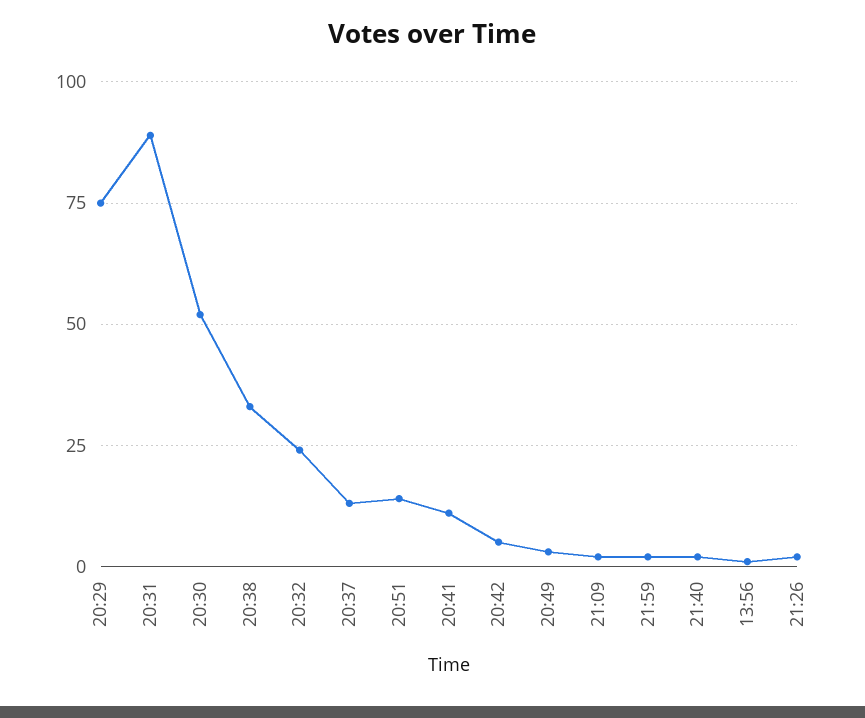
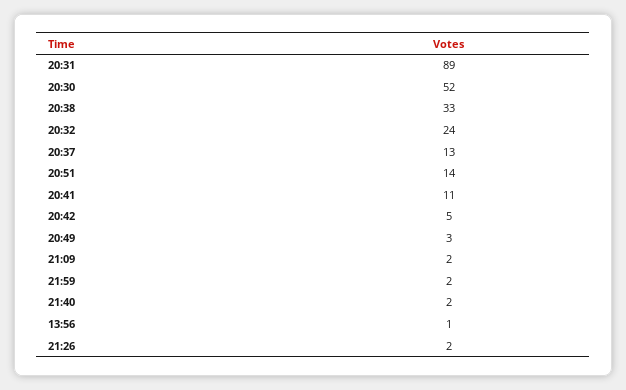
  {
-   "20:29": 75,
    "20:31": 89,
    "20:30": 52,
    "20:38": 33,
    "20:32": 24,
    "20:37": 13,
    "20:51": 14,
    "20:41": 11,
    "20:42": 5,
    "20:49": 3,
    "21:09": 2,
    "21:59": 2,
    "21:40": 2,
    "13:56": 1,
    "21:26": 2
  }

